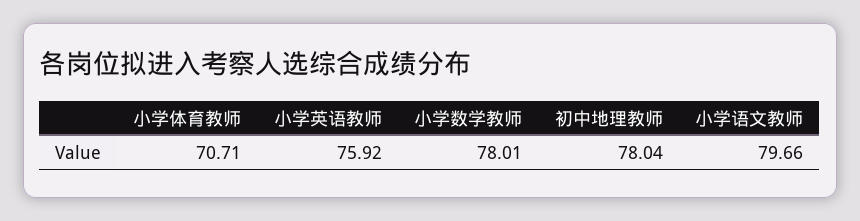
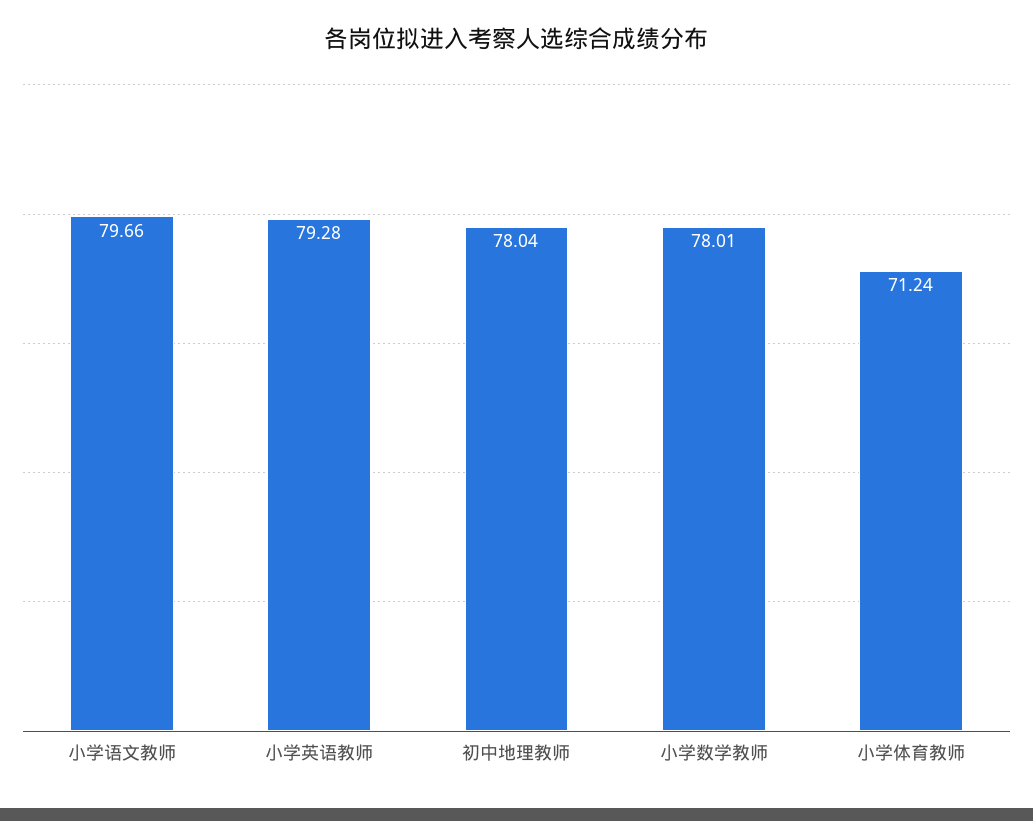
  {
-   "小学体育教师": 70.71,
+   "小学体育教师": 71.24,
-   "小学英语教师": 75.92,
+   "小学英语教师": 79.28,
    "小学数学教师": 78.01,
    "初中地理教师": 78.04,
    "小学语文教师": 79.66
  }

